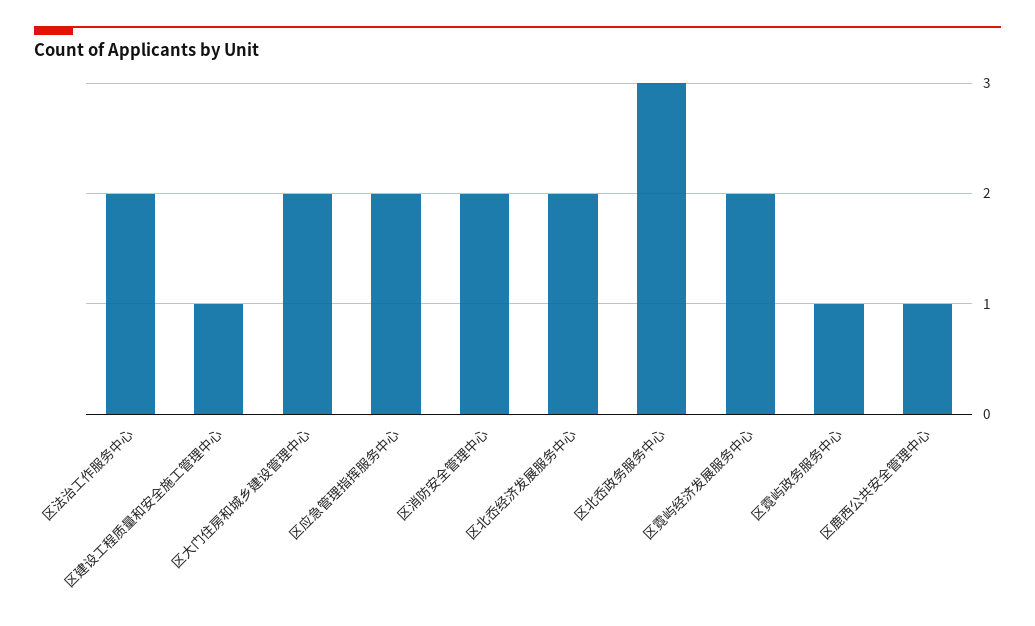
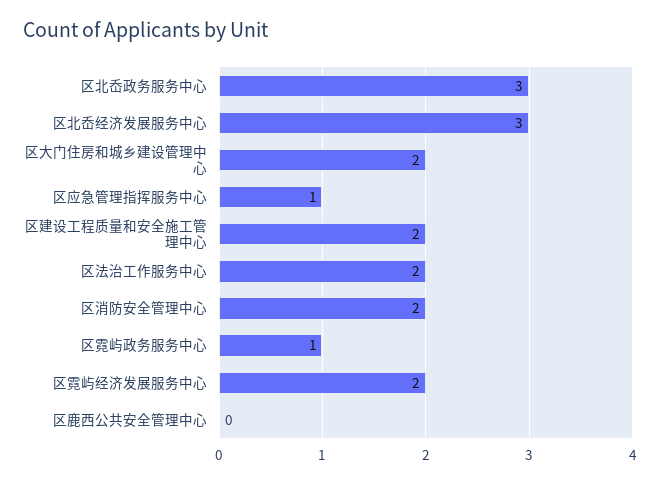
  {
    "区法治工作服务中心": 2,
-   "区建设工程质量和安全施工管理中心": 1,
+   "区建设工程质量和安全施工管理中心": 2,
    "区大门住房和城乡建设管理中心": 2,
-   "区应急管理指挥服务中心": 2,
+   "区应急管理指挥服务中心": 1,
    "区消防安全管理中心": 2,
-   "区北岙经济发展服务中心": 2,
+   "区北岙经济发展服务中心": 3,
    "区北岙政务服务中心": 3,
    "区霓屿经济发展服务中心": 2,
    "区霓屿政务服务中心": 1,
-   "区鹿西公共安全管理中心": 1
+   "区鹿西公共安全管理中心": 0
  }

